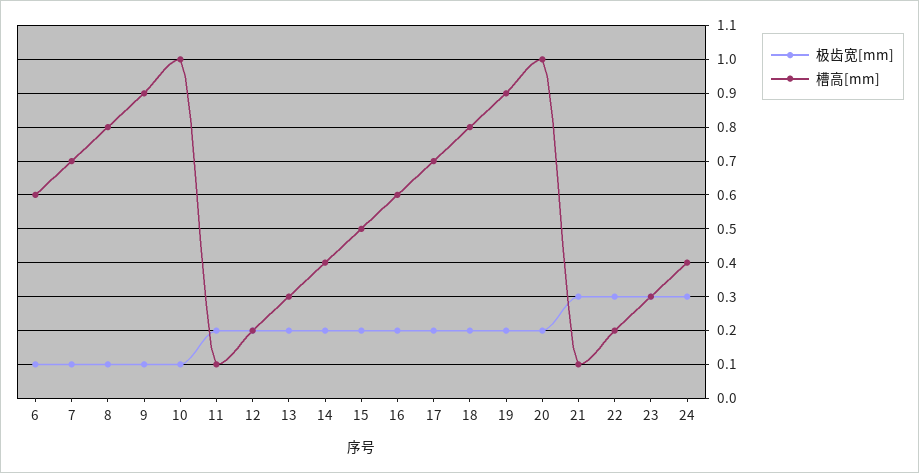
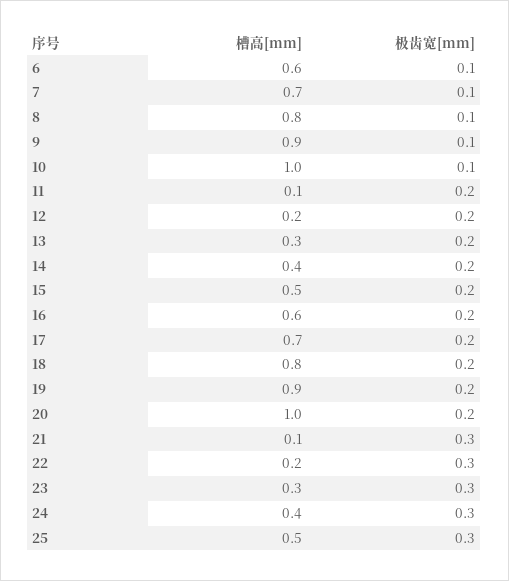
  {
    "极齿宽[mm]": {
      "6": 0.1,
      "7": 0.1,
      "8": 0.1,
      "9": 0.1,
      "10": 0.1,
      "11": 0.2,
      "12": 0.2,
      "13": 0.2,
      "14": 0.2,
      "15": 0.2,
      "16": 0.2,
      "17": 0.2,
      "18": 0.2,
      "19": 0.2,
      "20": 0.2,
      "21": 0.3,
      "22": 0.3,
      "23": 0.3,
-     "24": 0.3
+     "24": 0.3,
+     "25": 0.3
    },
    "槽高[mm]": {
      "6": 0.6,
      "7": 0.7,
      "8": 0.8,
      "9": 0.9,
      "10": 1,
      "11": 0.1,
      "12": 0.2,
      "13": 0.3,
      "14": 0.4,
      "15": 0.5,
      "16": 0.6,
      "17": 0.7,
      "18": 0.8,
      "19": 0.9,
      "20": 1,
      "21": 0.1,
      "22": 0.2,
      "23": 0.3,
-     "24": 0.4
+     "24": 0.4,
+     "25": 0.5
    }
  }

